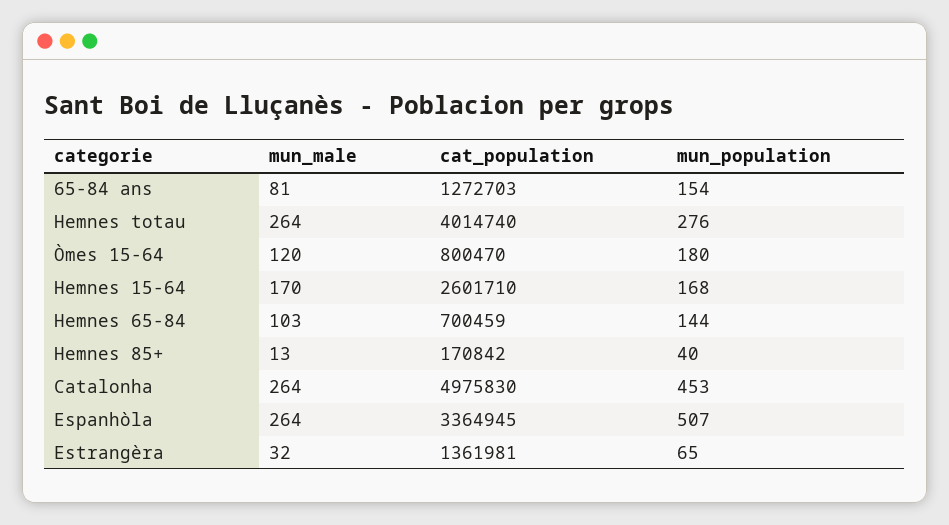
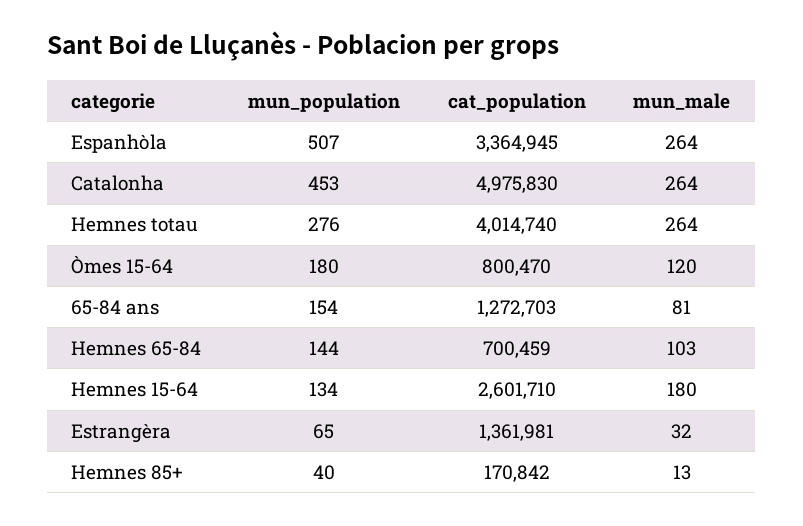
  {
    "mun_male": {
      "65-84 ans": 81,
      "Hemnes totau": 264,
      "Òmes 15-64": 120,
-     "Hemnes 15-64": 170,
+     "Hemnes 15-64": 180,
      "Hemnes 65-84": 103,
      "Hemnes 85+": 13,
      "Catalonha": 264,
      "Espanhòla": 264,
      "Estrangèra": 32
    },
    "cat_population": {
      "65-84 ans": 1272703,
      "Hemnes totau": 4014740,
      "Òmes 15-64": 800470,
      "Hemnes 15-64": 2601710,
      "Hemnes 65-84": 700459,
      "Hemnes 85+": 170842,
      "Catalonha": 4975830,
      "Espanhòla": 3364945,
      "Estrangèra": 1361981
    },
    "mun_population": {
      "65-84 ans": 154,
      "Hemnes totau": 276,
      "Òmes 15-64": 180,
-     "Hemnes 15-64": 168,
+     "Hemnes 15-64": 134,
      "Hemnes 65-84": 144,
      "Hemnes 85+": 40,
      "Catalonha": 453,
      "Espanhòla": 507,
      "Estrangèra": 65
    }
  }

